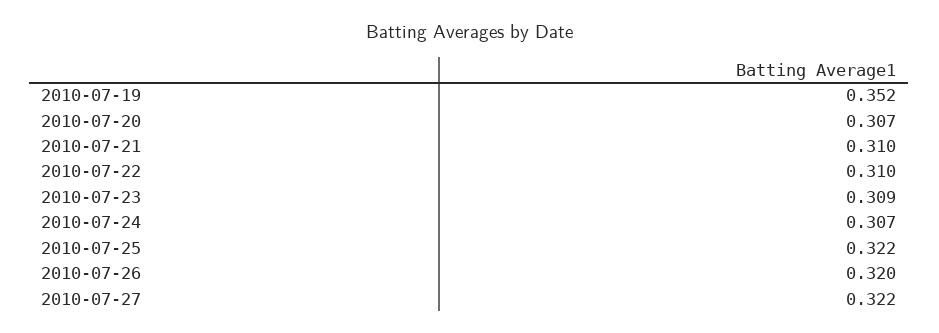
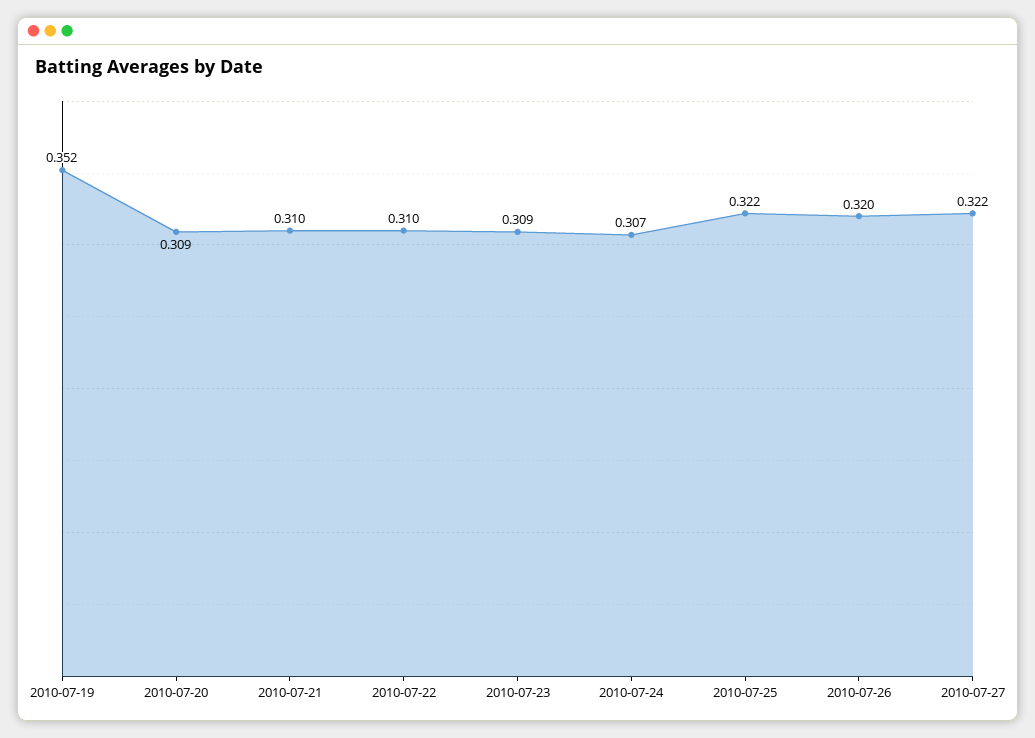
  {
    "2010-07-19": 0.352,
-   "2010-07-20": 0.307,
+   "2010-07-20": 0.309,
    "2010-07-21": 0.31,
    "2010-07-22": 0.31,
    "2010-07-23": 0.309,
    "2010-07-24": 0.307,
    "2010-07-25": 0.322,
    "2010-07-26": 0.32,
    "2010-07-27": 0.322
  }

